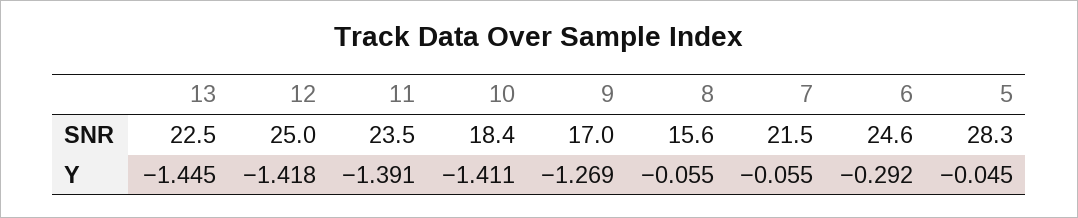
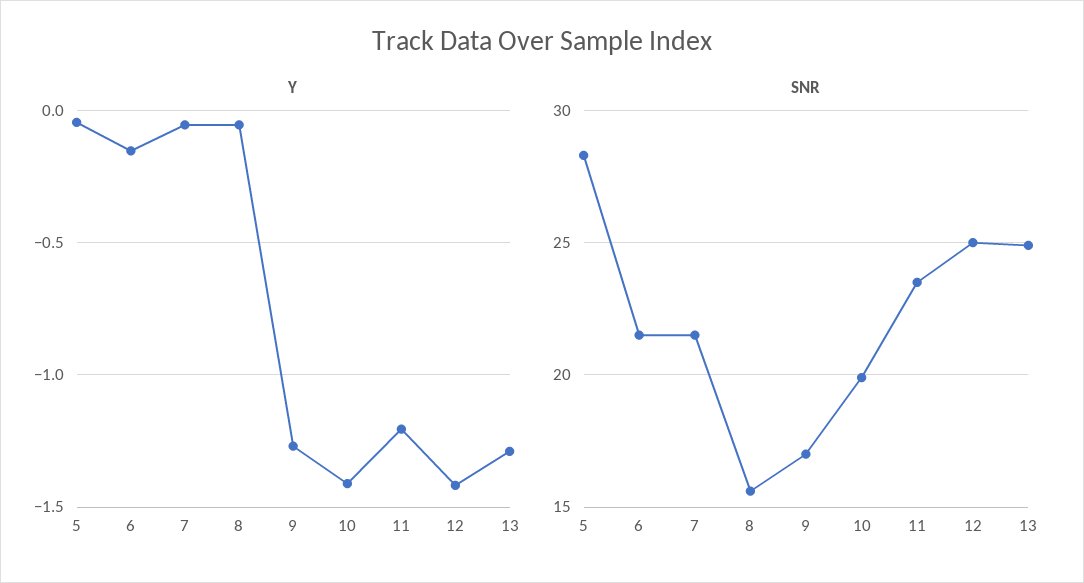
  {
    "SNR": {
-     "13": 22.5,
+     "13": 25,
      "12": 25,
      "11": 23.5,
-     "10": 18.4,
+     "10": 20,
      "9": 17,
      "8": 15.6,
      "7": 21.5,
-     "6": 24.6,
+     "6": 21.5,
      "5": 28.3
    },
    "Y": {
-     "13": -1.445,
+     "13": -1.3,
      "12": -1.418,
-     "11": -1.391,
+     "11": -1.2,
      "10": -1.411,
      "9": -1.269,
      "8": -0.055,
      "7": -0.055,
-     "6": -0.292,
+     "6": -0.15,
      "5": -0.045
    }
  }

